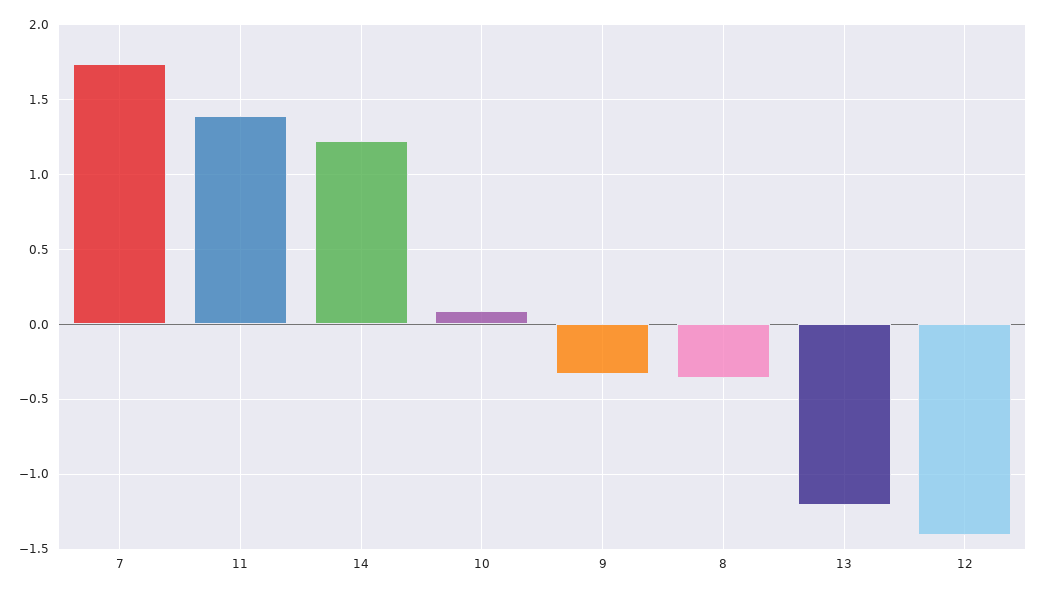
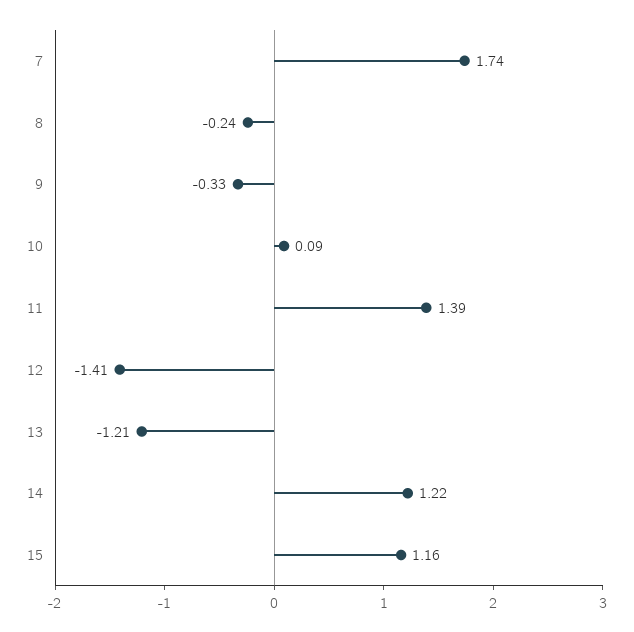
  {
    "7": 1.74,
    "11": 1.39,
    "14": 1.22,
    "10": 0.09,
    "9": -0.33,
-   "8": -0.35,
+   "8": -0.24,
    "13": -1.21,
-   "12": -1.41
+   "12": -1.41,
+   "15": 1.16
  }

